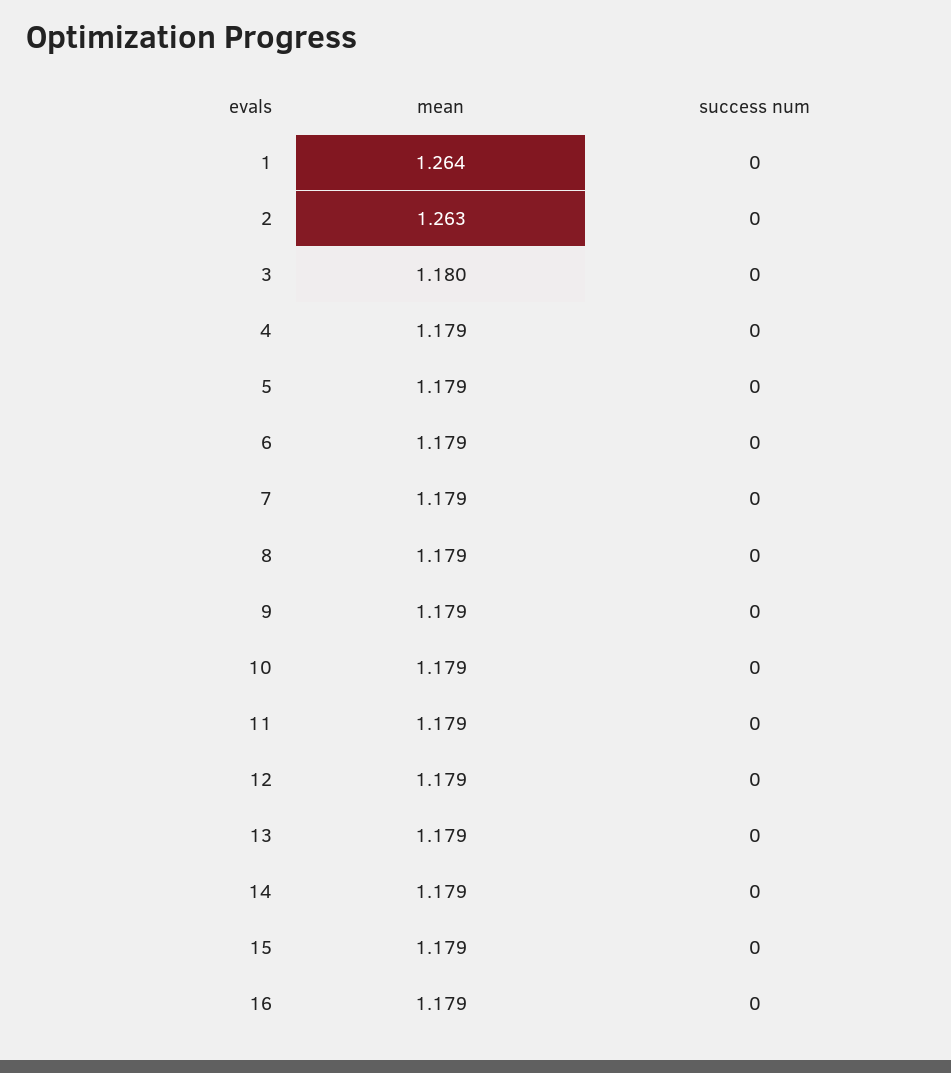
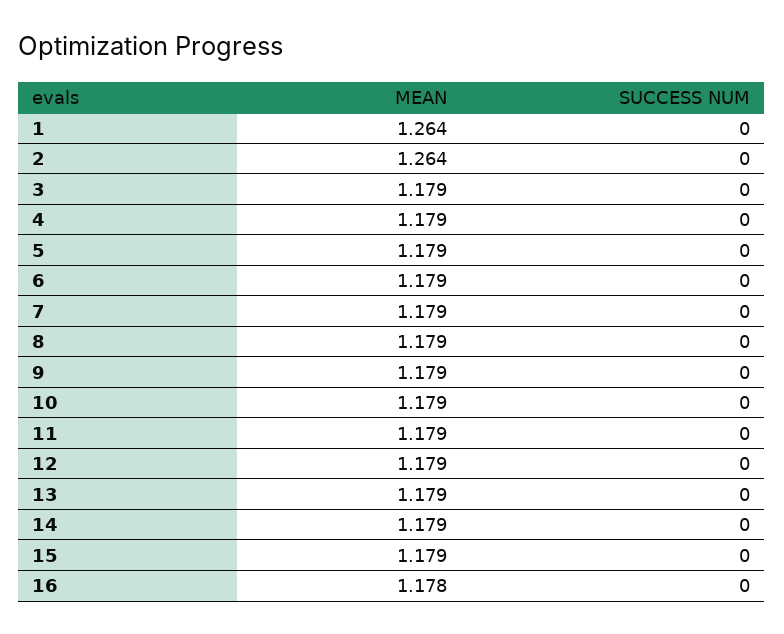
  {
    "mean": {
      "1": 1.264,
-     "2": 1.263,
+     "2": 1.264,
-     "3": 1.18,
+     "3": 1.179,
      "4": 1.179,
      "5": 1.179,
      "6": 1.179,
      "7": 1.179,
      "8": 1.179,
      "9": 1.179,
      "10": 1.179,
      "11": 1.179,
      "12": 1.179,
      "13": 1.179,
      "14": 1.179,
      "15": 1.179,
-     "16": 1.179
+     "16": 1.178
    },
    "success num": {
      "1": 0,
      "2": 0,
      "3": 0,
      "4": 0,
      "5": 0,
      "6": 0,
      "7": 0,
      "8": 0,
      "9": 0,
      "10": 0,
      "11": 0,
      "12": 0,
      "13": 0,
      "14": 0,
      "15": 0,
      "16": 0
    }
  }

